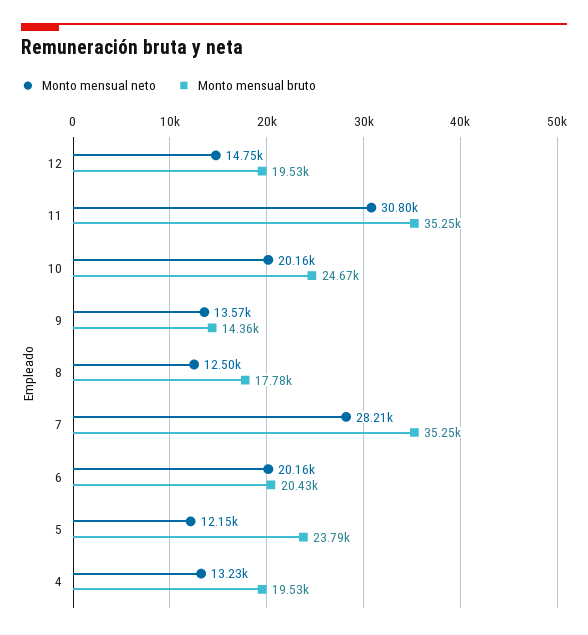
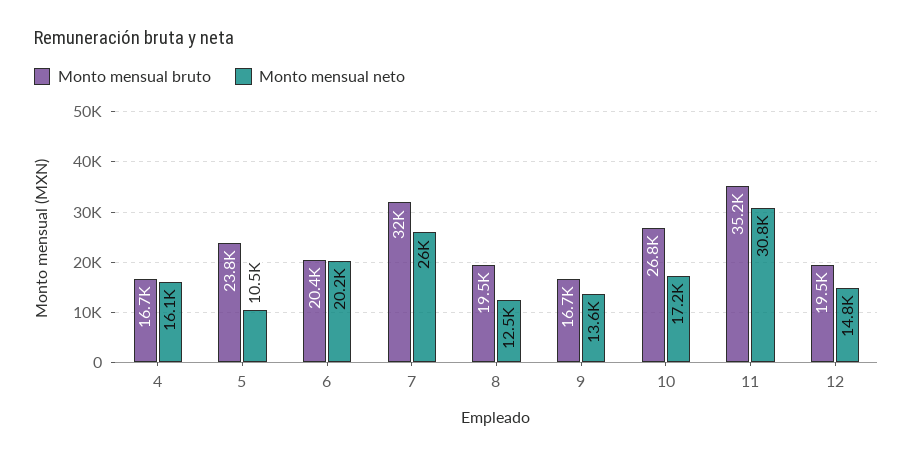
  {
    "Monto mensual neto": {
      "12": 14750,
      "11": 30800,
-     "10": 20160,
+     "10": 17200,
      "9": 13570,
      "8": 12500,
-     "7": 28210,
+     "7": 26000,
      "6": 20160,
-     "5": 12150,
+     "5": 10500,
-     "4": 13230
+     "4": 16100
    },
    "Monto mensual bruto": {
      "12": 19530,
      "11": 35250,
-     "10": 24670,
+     "10": 26800,
-     "9": 14360,
+     "9": 16700,
-     "8": 17780,
+     "8": 19500,
-     "7": 35250,
+     "7": 32000,
      "6": 20430,
      "5": 23790,
-     "4": 19530
+     "4": 16700
    }
  }

